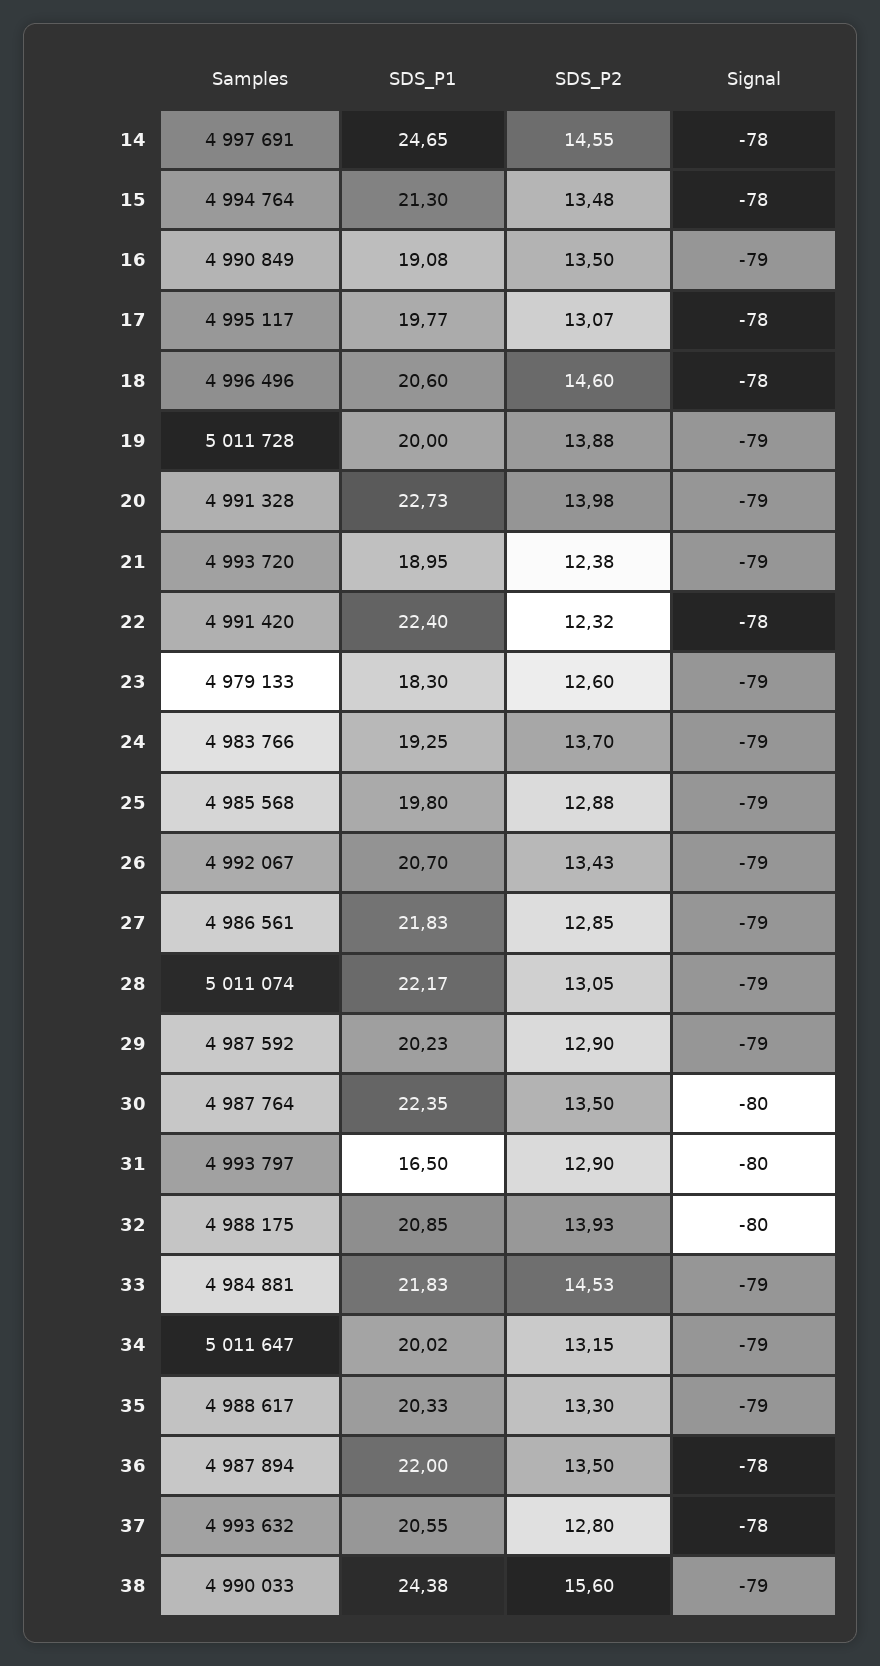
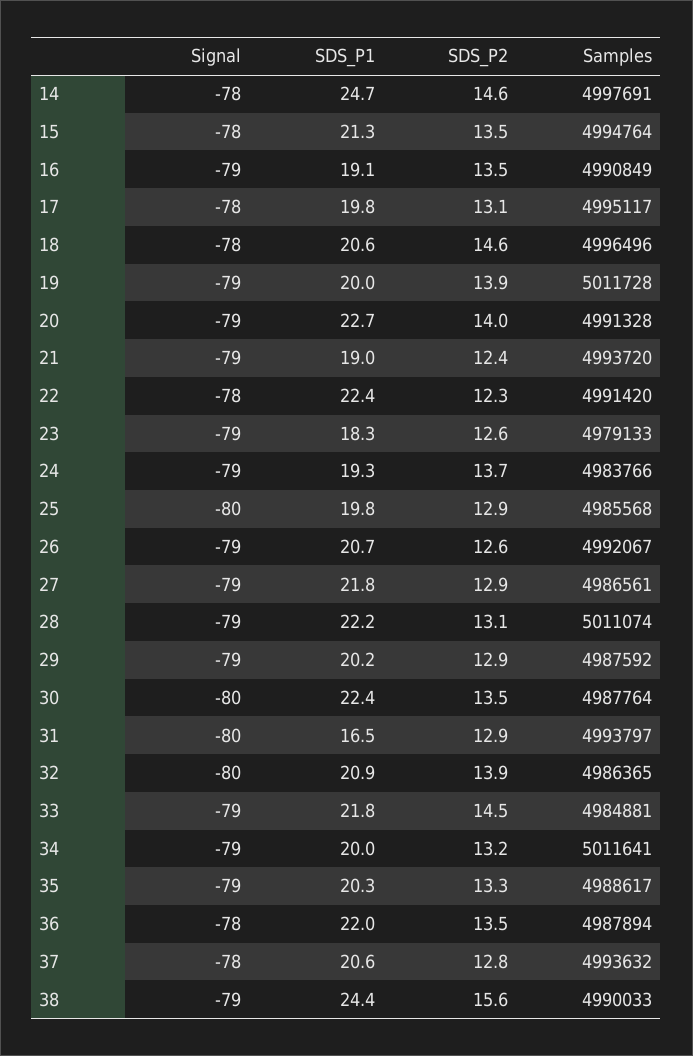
  {
    "Samples": {
      "14": 4997691,
      "15": 4994764,
      "16": 4990849,
      "17": 4995117,
      "18": 4996496,
      "19": 5011728,
      "20": 4991328,
      "21": 4993720,
      "22": 4991420,
      "23": 4979133,
      "24": 4983766,
      "25": 4985568,
      "26": 4992067,
      "27": 4986561,
      "28": 5011074,
      "29": 4987592,
      "30": 4987764,
      "31": 4993797,
-     "32": 4988175,
+     "32": 4986365,
      "33": 4984881,
-     "34": 5011647,
+     "34": 5011641,
      "35": 4988617,
      "36": 4987894,
      "37": 4993632,
      "38": 4990033
    },
    "SDS_P1": {
      "14": 24.65,
      "15": 21.3,
      "16": 19.08,
      "17": 19.77,
      "18": 20.6,
      "19": 20,
      "20": 22.73,
      "21": 18.95,
      "22": 22.4,
      "23": 18.3,
      "24": 19.25,
      "25": 19.8,
      "26": 20.7,
      "27": 21.83,
      "28": 22.17,
      "29": 20.23,
      "30": 22.35,
      "31": 16.5,
      "32": 20.85,
      "33": 21.83,
      "34": 20.02,
      "35": 20.33,
      "36": 22,
      "37": 20.55,
      "38": 24.38
    },
    "SDS_P2": {
      "14": 14.55,
      "15": 13.48,
      "16": 13.5,
      "17": 13.07,
      "18": 14.6,
      "19": 13.88,
      "20": 13.98,
      "21": 12.38,
      "22": 12.32,
      "23": 12.6,
      "24": 13.7,
      "25": 12.88,
-     "26": 13.43,
+     "26": 12.6,
      "27": 12.85,
      "28": 13.05,
      "29": 12.9,
      "30": 13.5,
      "31": 12.9,
      "32": 13.93,
      "33": 14.53,
      "34": 13.15,
      "35": 13.3,
      "36": 13.5,
      "37": 12.8,
      "38": 15.6
    },
    "Signal": {
      "14": -78,
      "15": -78,
      "16": -79,
      "17": -78,
      "18": -78,
      "19": -79,
      "20": -79,
      "21": -79,
      "22": -78,
      "23": -79,
      "24": -79,
-     "25": -79,
+     "25": -80,
      "26": -79,
      "27": -79,
      "28": -79,
      "29": -79,
      "30": -80,
      "31": -80,
      "32": -80,
      "33": -79,
      "34": -79,
      "35": -79,
      "36": -78,
      "37": -78,
      "38": -79
    }
  }

